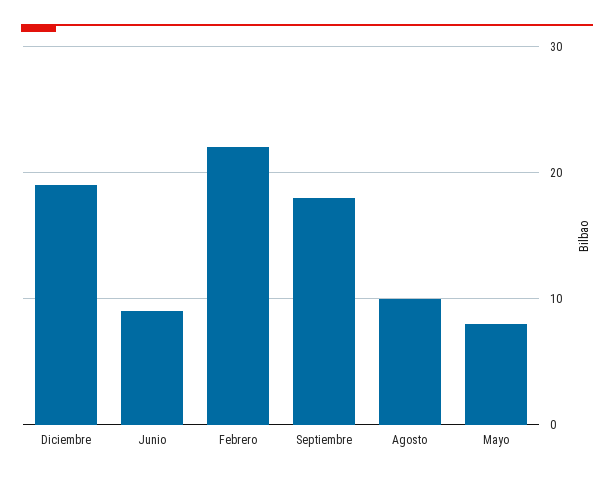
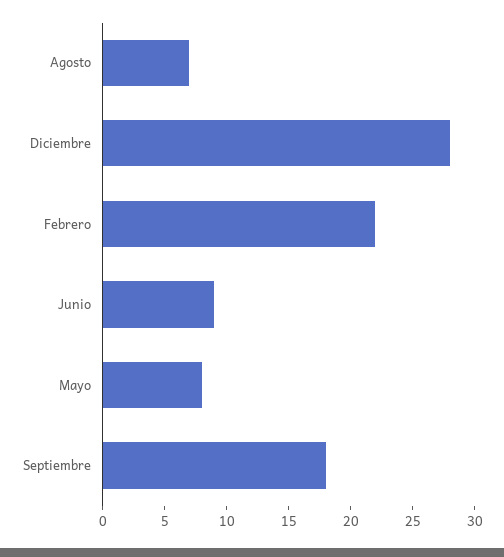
  {
-   "Diciembre": 19,
+   "Diciembre": 28,
    "Junio": 9,
    "Febrero": 22,
    "Septiembre": 18,
-   "Agosto": 10,
+   "Agosto": 7,
    "Mayo": 8
  }

